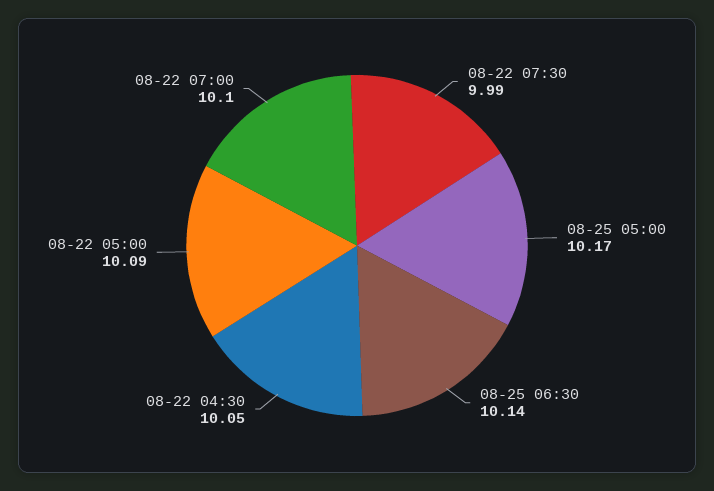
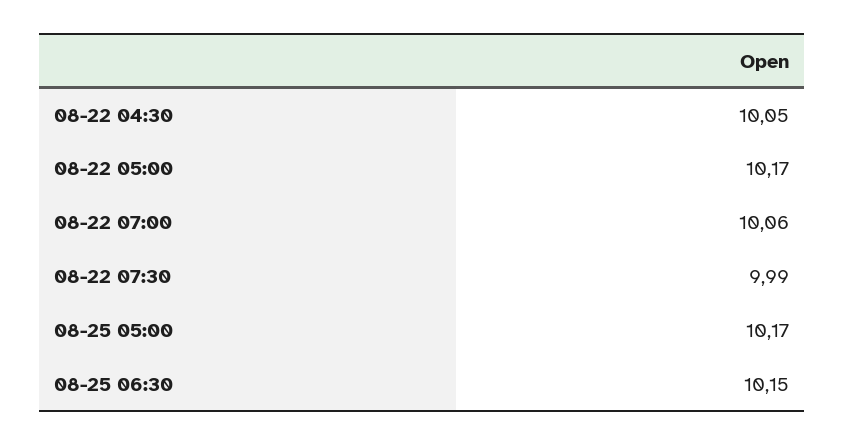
  {
    "08-22 07:30": 9.99,
    "08-25 05:00": 10.17,
-   "08-25 06:30": 10.14,
+   "08-25 06:30": 10.15,
    "08-22 04:30": 10.05,
-   "08-22 05:00": 10.09,
+   "08-22 05:00": 10.17,
-   "08-22 07:00": 10.1
+   "08-22 07:00": 10.06
  }

